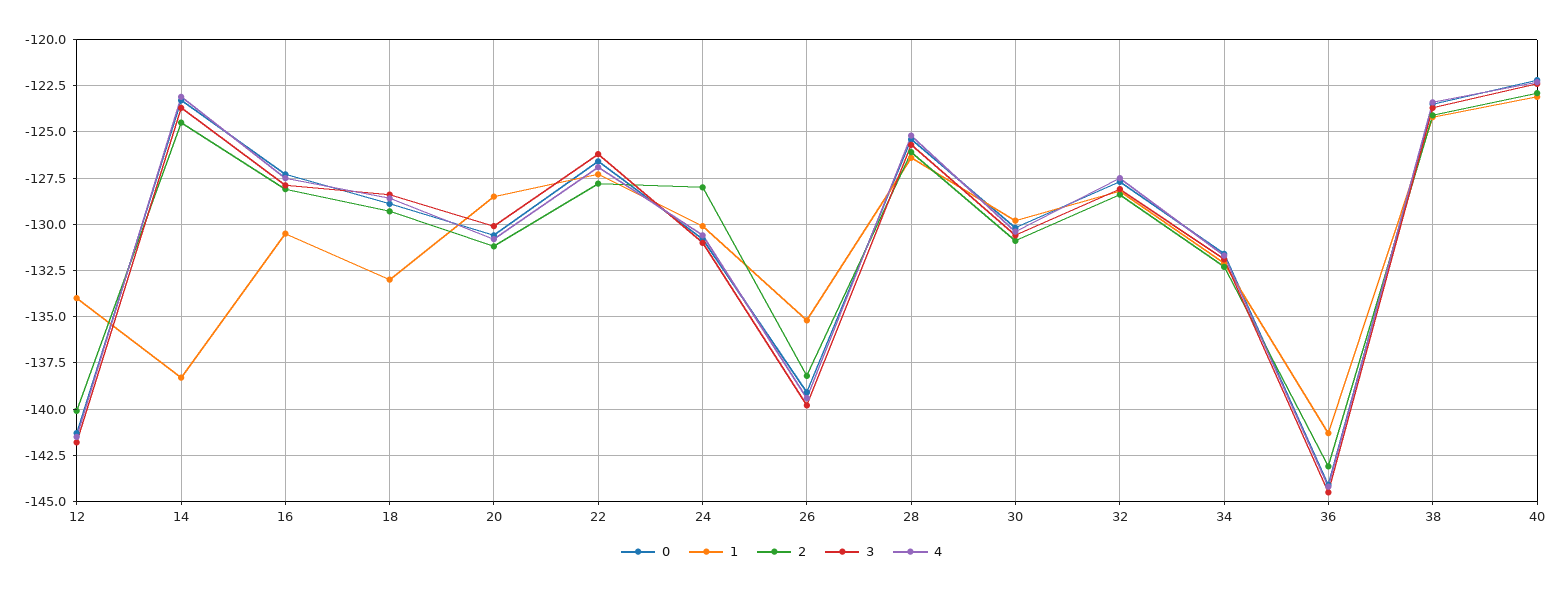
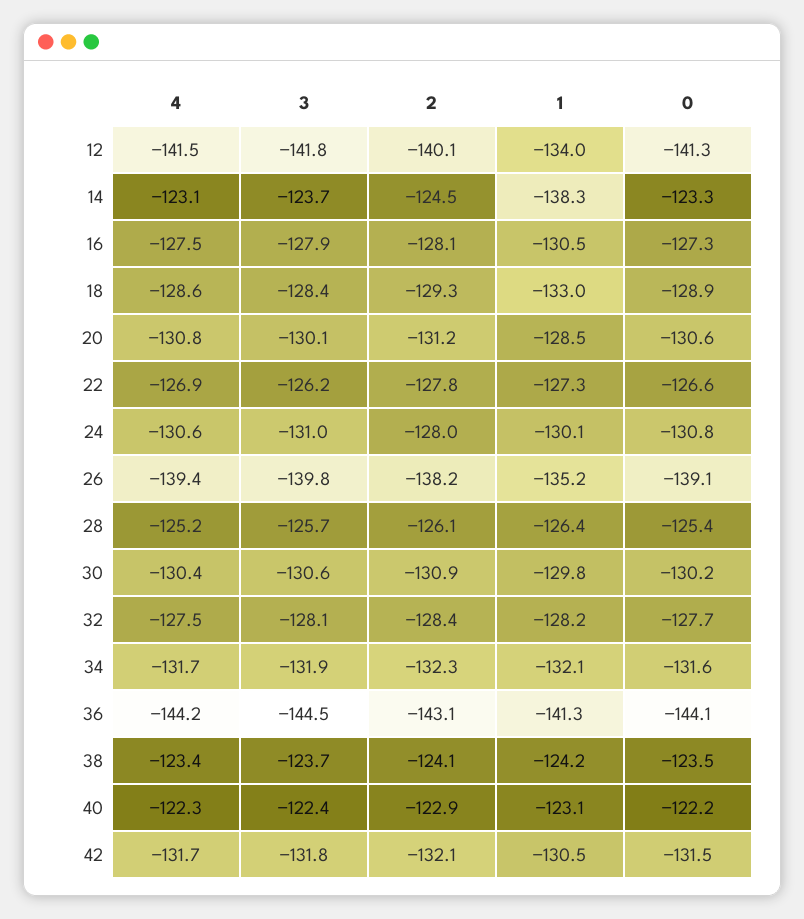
  {
    "0": {
      "12": -141.3,
      "14": -123.3,
      "16": -127.3,
      "18": -128.9,
      "20": -130.6,
      "22": -126.6,
      "24": -130.8,
      "26": -139.1,
      "28": -125.4,
      "30": -130.2,
      "32": -127.7,
      "34": -131.6,
      "36": -144.1,
      "38": -123.5,
-     "40": -122.2
+     "40": -122.2,
+     "42": -131.5
    },
    "1": {
      "12": -134,
      "14": -138.3,
      "16": -130.5,
      "18": -133,
      "20": -128.5,
      "22": -127.3,
      "24": -130.1,
      "26": -135.2,
      "28": -126.4,
      "30": -129.8,
      "32": -128.2,
      "34": -132.1,
      "36": -141.3,
      "38": -124.2,
-     "40": -123.1
+     "40": -123.1,
+     "42": -130.5
    },
    "2": {
      "12": -140.1,
      "14": -124.5,
      "16": -128.1,
      "18": -129.3,
      "20": -131.2,
      "22": -127.8,
      "24": -128,
      "26": -138.2,
      "28": -126.1,
      "30": -130.9,
      "32": -128.4,
      "34": -132.3,
      "36": -143.1,
      "38": -124.1,
-     "40": -122.9
+     "40": -122.9,
+     "42": -132.1
    },
    "3": {
      "12": -141.8,
      "14": -123.7,
      "16": -127.9,
      "18": -128.4,
      "20": -130.1,
      "22": -126.2,
      "24": -131,
      "26": -139.8,
      "28": -125.7,
      "30": -130.6,
      "32": -128.1,
      "34": -131.9,
      "36": -144.5,
      "38": -123.7,
-     "40": -122.4
+     "40": -122.4,
+     "42": -131.8
    },
    "4": {
      "12": -141.5,
      "14": -123.1,
      "16": -127.5,
      "18": -128.6,
      "20": -130.8,
      "22": -126.9,
      "24": -130.6,
      "26": -139.4,
      "28": -125.2,
      "30": -130.4,
      "32": -127.5,
      "34": -131.7,
      "36": -144.2,
      "38": -123.4,
-     "40": -122.3
+     "40": -122.3,
+     "42": -131.7
    }
  }

